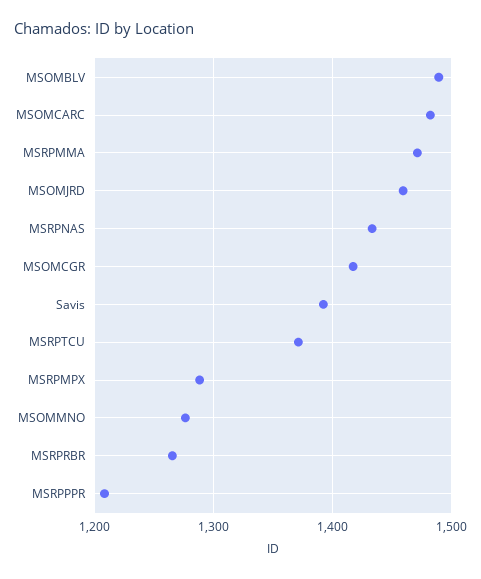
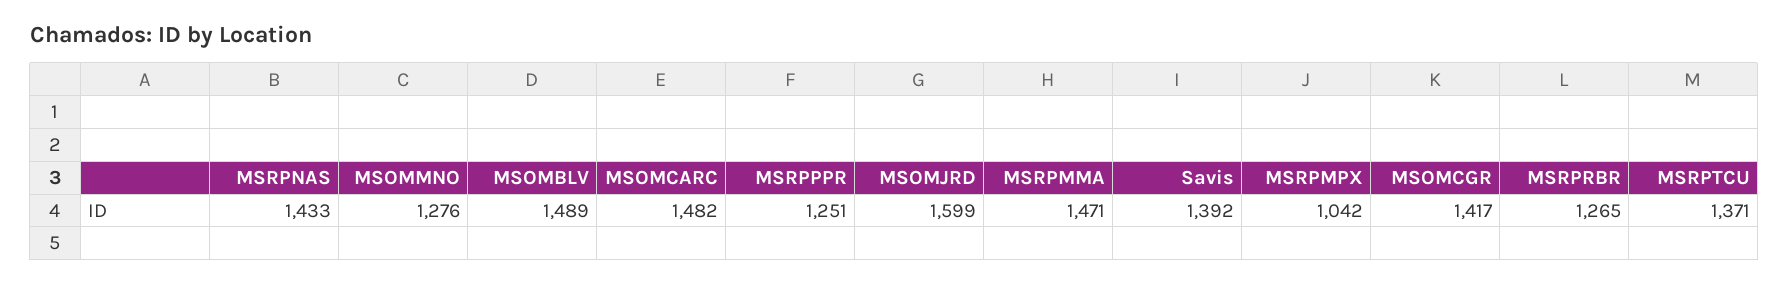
  {
    "MSOMBLV": 1489,
    "MSOMCARC": 1482,
    "MSRPMMA": 1471,
-   "MSOMJRD": 1460,
+   "MSOMJRD": 1599,
    "MSRPNAS": 1433,
    "MSOMCGR": 1417,
    "Savis": 1392,
    "MSRPTCU": 1371,
-   "MSRPMPX": 1290,
+   "MSRPMPX": 1042,
    "MSOMMNO": 1276,
    "MSRPRBR": 1265,
-   "MSRPPPR": 1210
+   "MSRPPPR": 1251
  }

